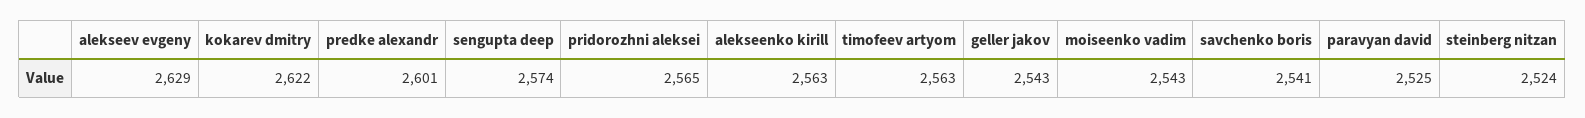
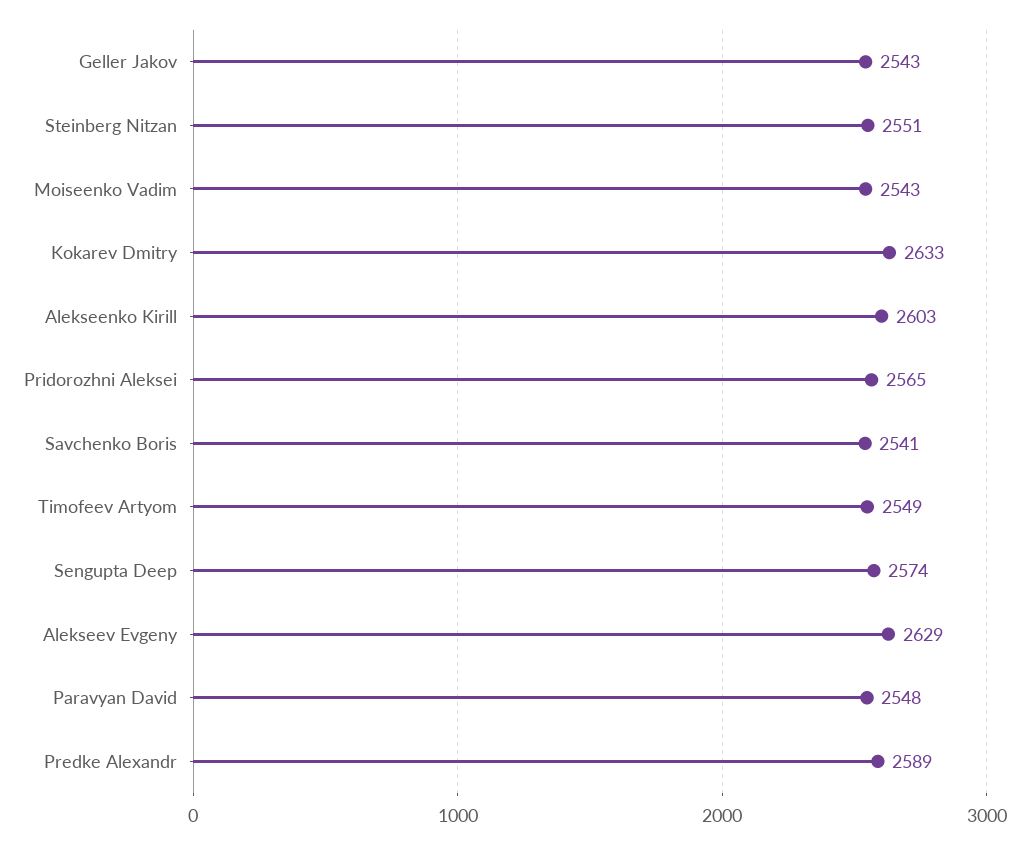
  {
    "alekseev evgeny": 2629,
-   "kokarev dmitry": 2622,
+   "kokarev dmitry": 2633,
-   "predke alexandr": 2601,
+   "predke alexandr": 2589,
    "sengupta deep": 2574,
    "pridorozhni aleksei": 2565,
-   "alekseenko kirill": 2563,
+   "alekseenko kirill": 2603,
-   "timofeev artyom": 2563,
+   "timofeev artyom": 2549,
    "geller jakov": 2543,
    "moiseenko vadim": 2543,
    "savchenko boris": 2541,
-   "paravyan david": 2525,
+   "paravyan david": 2548,
-   "steinberg nitzan": 2524
+   "steinberg nitzan": 2551
  }

